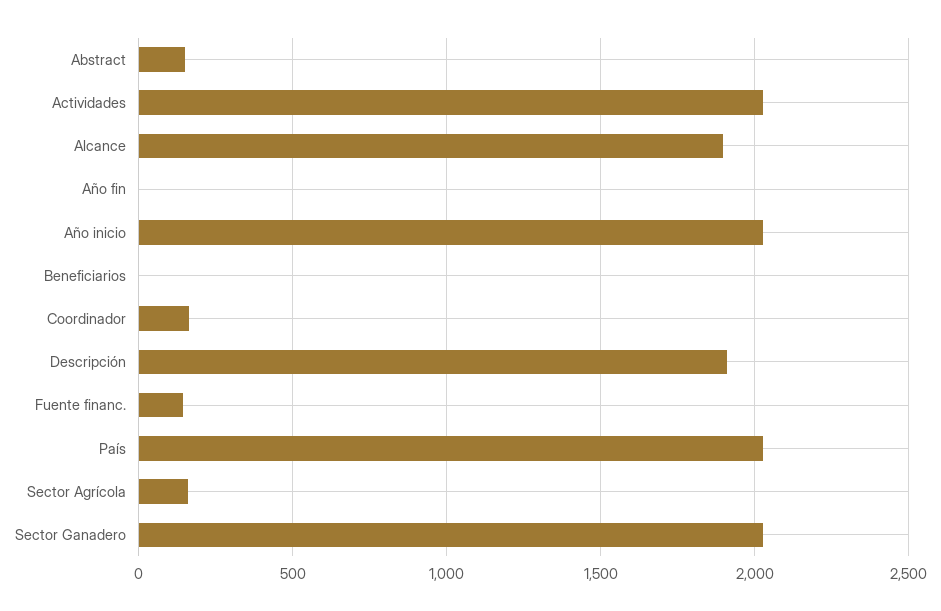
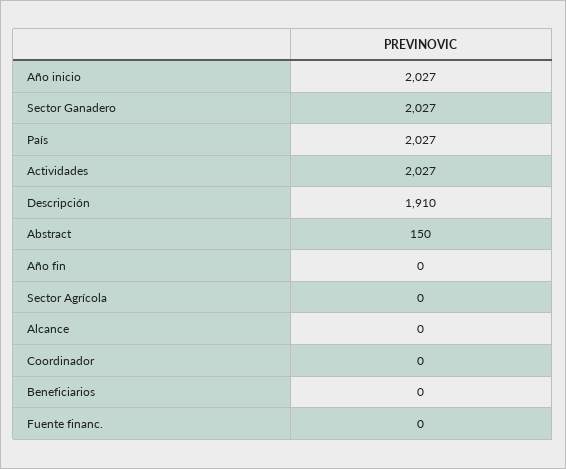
  {
    "Abstract": 150,
    "Actividades": 2027,
-   "Alcance": 1900,
+   "Alcance": 0,
    "Año fin": 0,
    "Año inicio": 2027,
    "Beneficiarios": 0,
-   "Coordinador": 150,
+   "Coordinador": 0,
    "Descripción": 1910,
-   "Fuente financ.": 150,
+   "Fuente financ.": 0,
    "País": 2027,
-   "Sector Agrícola": 150,
+   "Sector Agrícola": 0,
    "Sector Ganadero": 2027
  }

